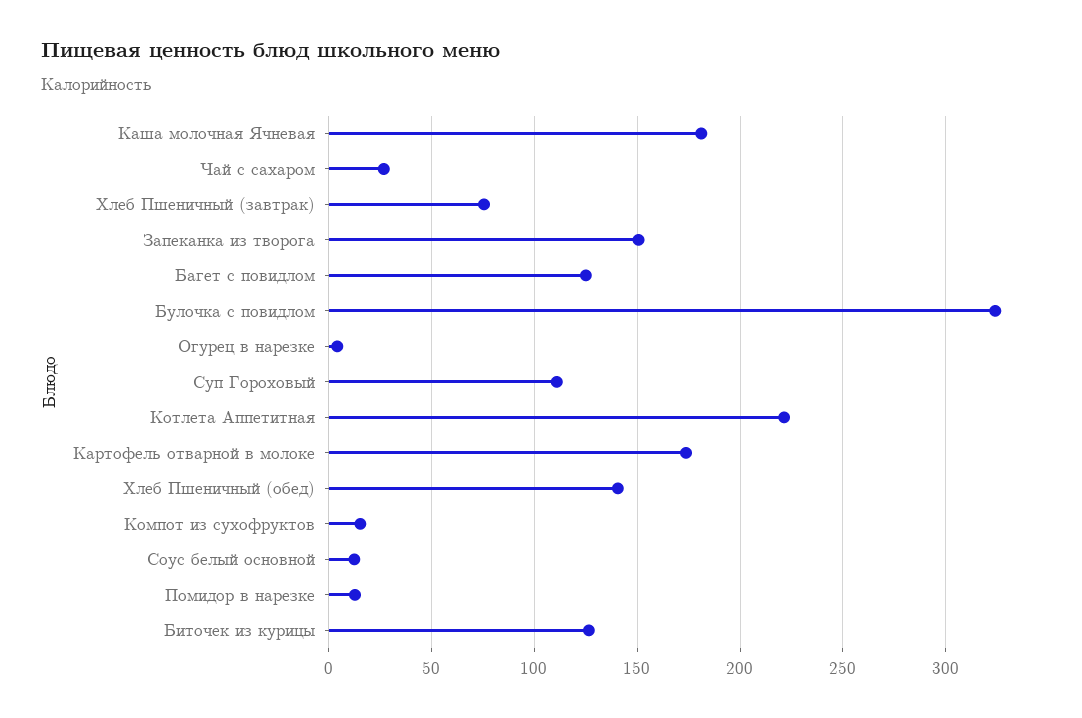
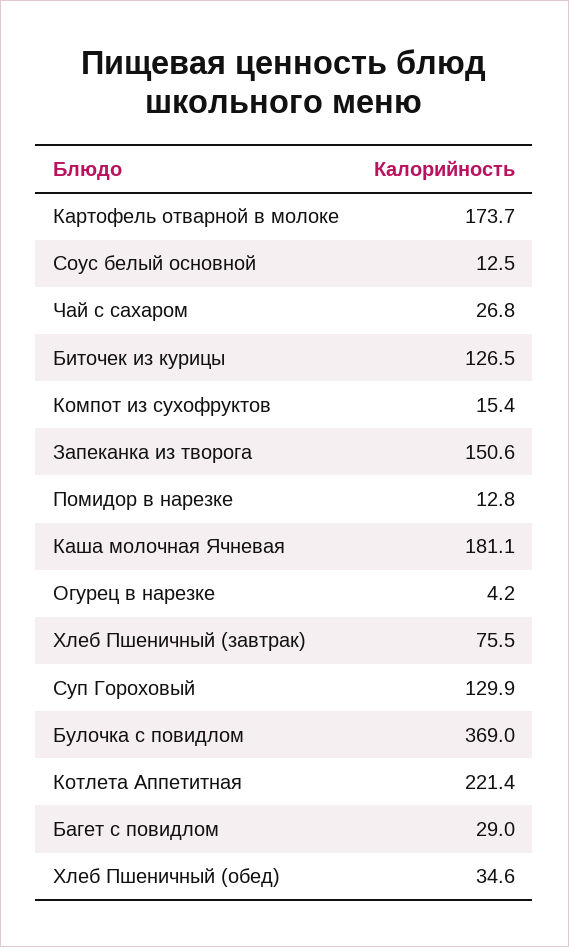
  {
    "Каша молочная Ячневая": 181.1,
    "Чай с сахаром": 26.8,
    "Хлеб Пшеничный (завтрак)": 75.5,
    "Запеканка из творога": 150.6,
-   "Багет с повидлом": 125,
+   "Багет с повидлом": 29,
-   "Булочка с повидлом": 325,
+   "Булочка с повидлом": 369,
    "Огурец в нарезке": 4.2,
-   "Суп Гороховый": 110,
+   "Суп Гороховый": 129.9,
    "Котлета Аппетитная": 221.4,
    "Картофель отварной в молоке": 173.7,
-   "Хлеб Пшеничный (обед)": 140,
+   "Хлеб Пшеничный (обед)": 34.6,
    "Компот из сухофруктов": 15.4,
    "Соус белый основной": 12.5,
    "Помидор в нарезке": 12.8,
    "Биточек из курицы": 126.5
  }

